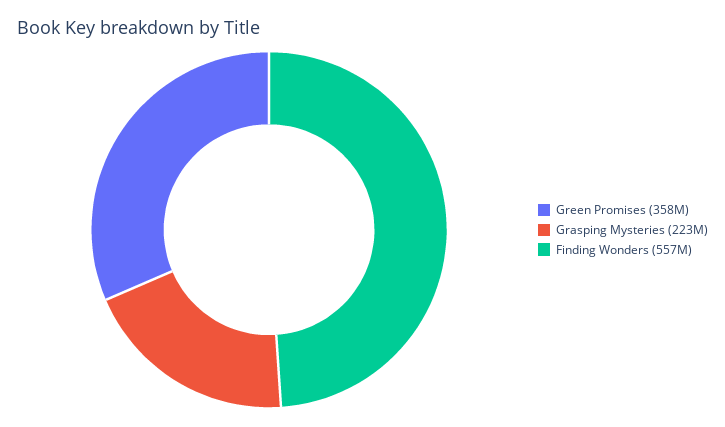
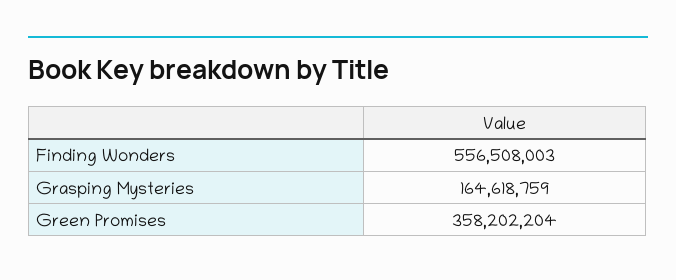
  {
    "Green Promises": 358202204,
-   "Grasping Mysteries": 223000000,
+   "Grasping Mysteries": 164618759,
    "Finding Wonders": 556508003
  }

